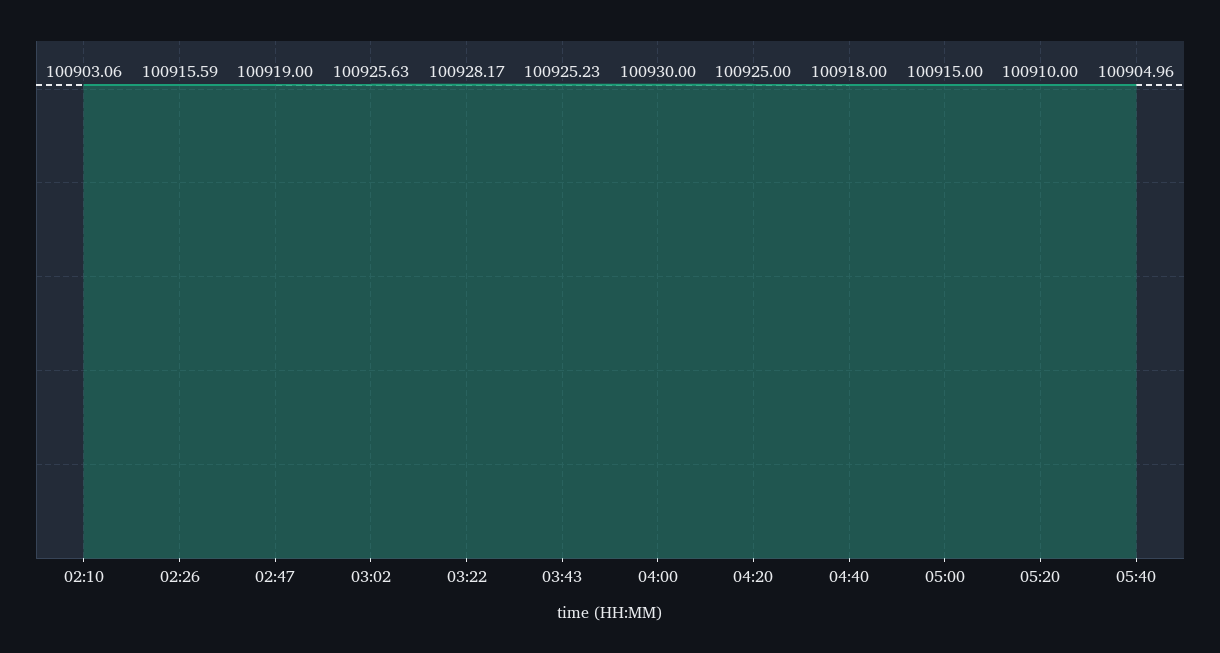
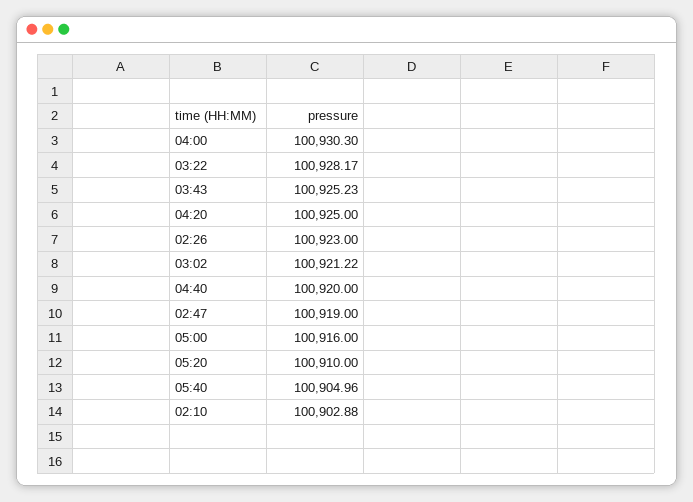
  {
-   "02:10": 100903.06,
+   "02:10": 100902.88,
-   "02:26": 100915.59,
+   "02:26": 100923,
    "02:47": 100919,
-   "03:02": 100925.63,
+   "03:02": 100921.22,
    "03:22": 100928.17,
    "03:43": 100925.23,
-   "04:00": 100930,
+   "04:00": 100930.3,
    "04:20": 100925,
-   "04:40": 100918,
+   "04:40": 100920,
-   "05:00": 100915,
+   "05:00": 100916,
    "05:20": 100910,
    "05:40": 100904.96
  }

